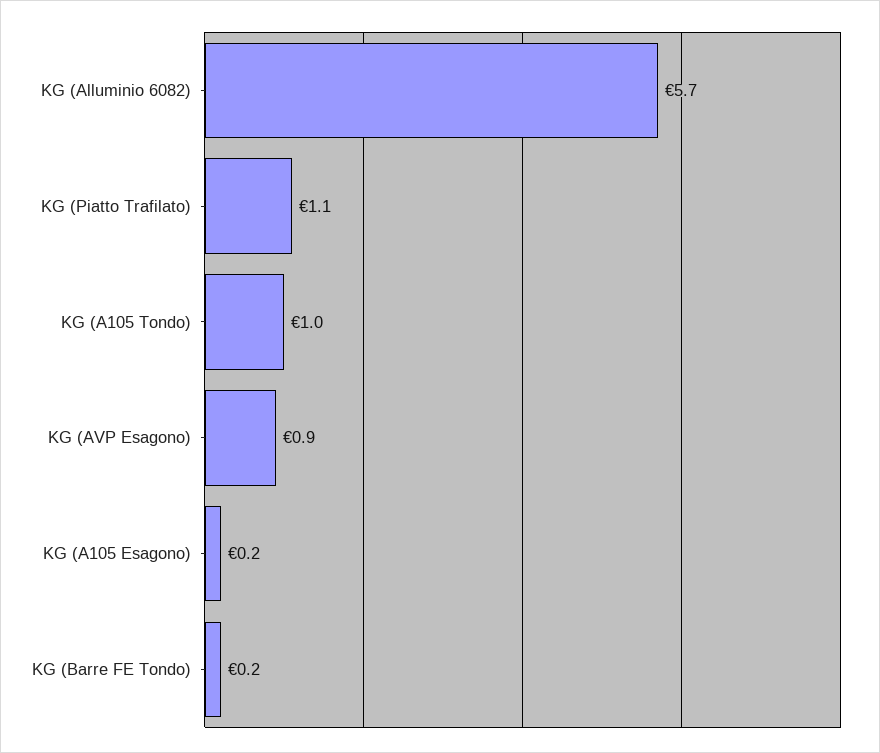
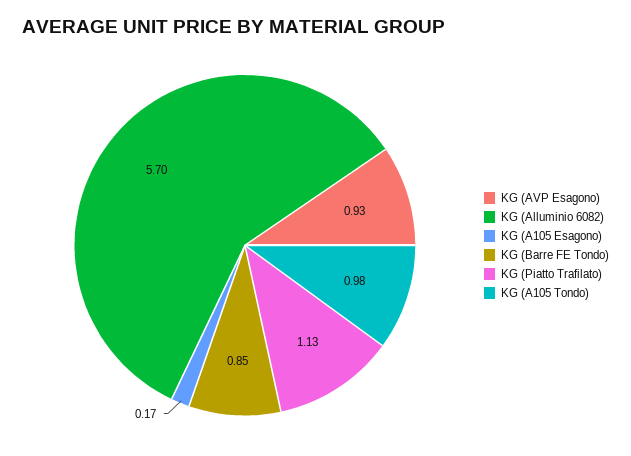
  {
    "KG (Alluminio 6082)": 5.7,
    "KG (Piatto Trafilato)": 1.13,
    "KG (A105 Tondo)": 0.98,
    "KG (AVP Esagono)": 0.93,
    "KG (A105 Esagono)": 0.17,
-   "KG (Barre FE Tondo)": 0.2
+   "KG (Barre FE Tondo)": 0.85
  }

